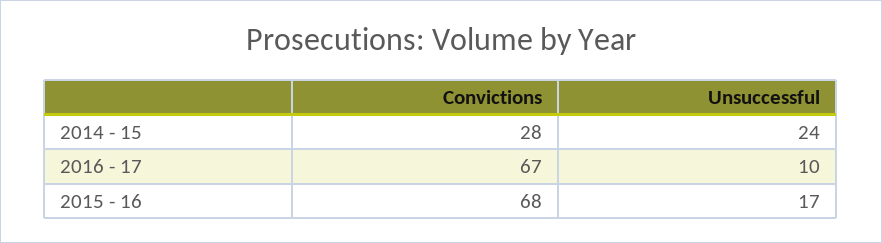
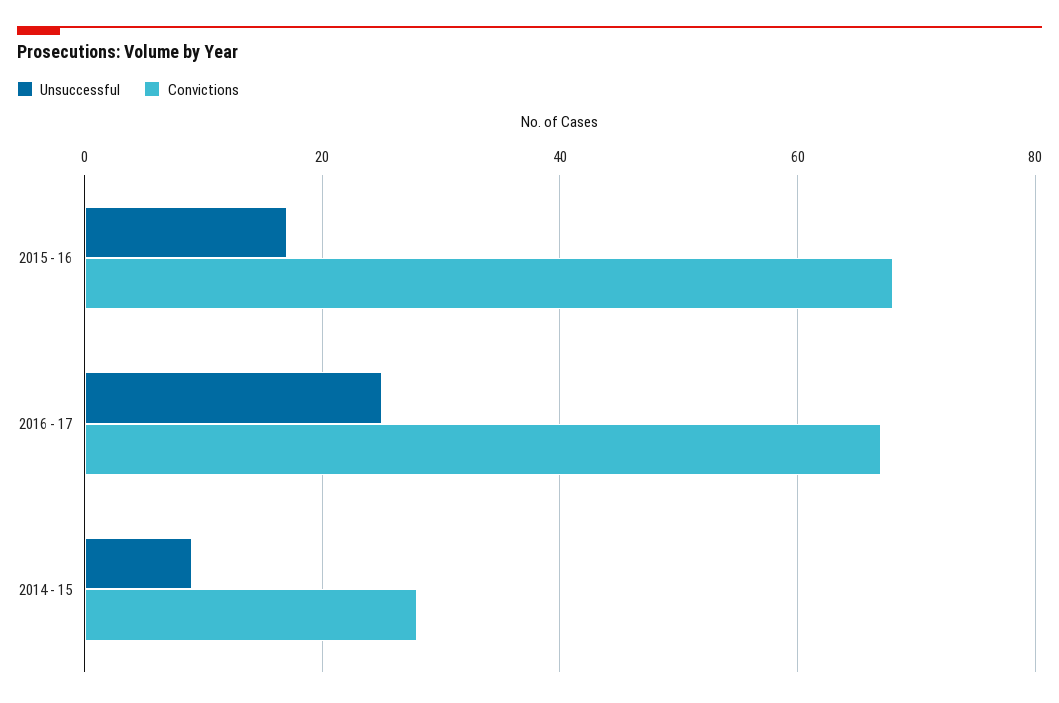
  {
    "Convictions": {
      "2014 - 15": 28,
      "2016 - 17": 67,
      "2015 - 16": 68
    },
    "Unsuccessful": {
-     "2014 - 15": 24,
+     "2014 - 15": 10,
-     "2016 - 17": 10,
+     "2016 - 17": 25,
      "2015 - 16": 17
    }
  }

